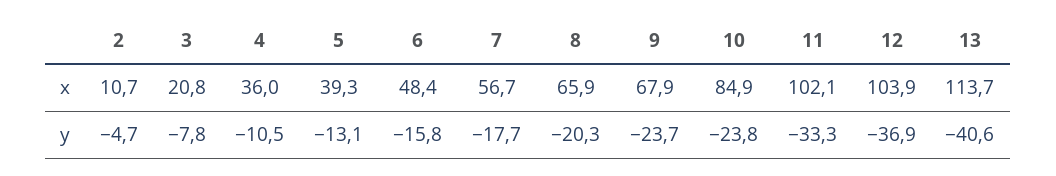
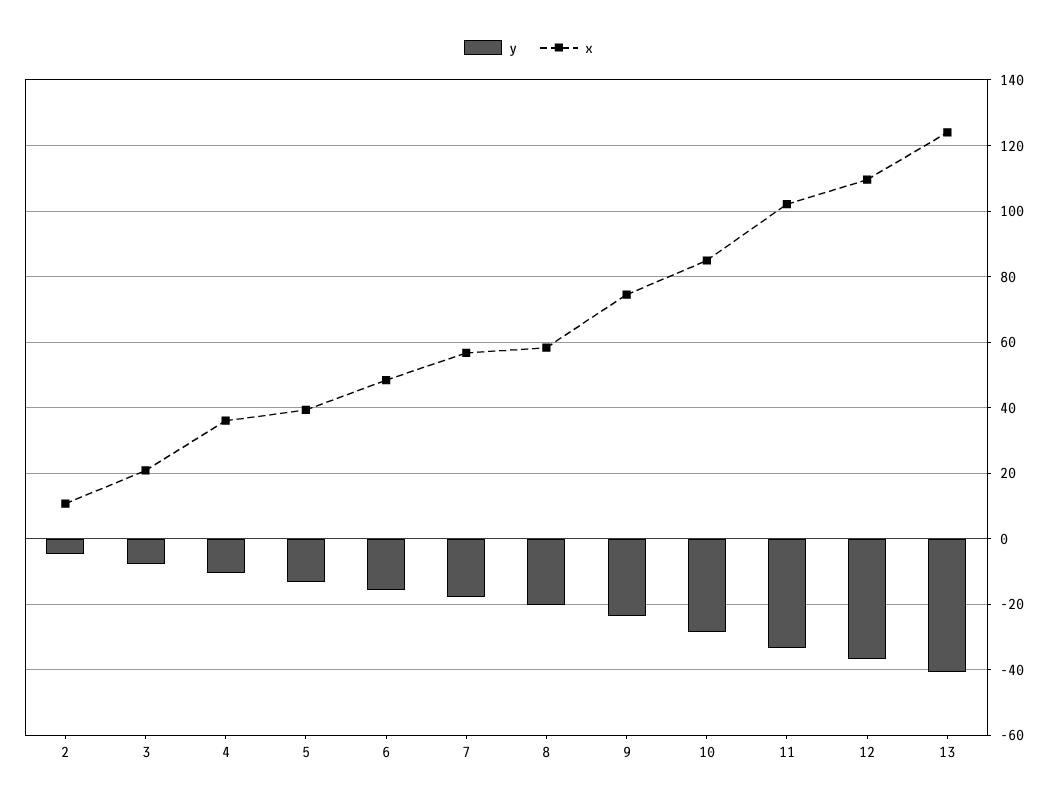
  {
    "x": {
      "2": 10.7,
      "3": 20.8,
      "4": 36,
      "5": 39.3,
      "6": 48.4,
      "7": 56.7,
-     "8": 65.9,
+     "8": 58,
-     "9": 67.9,
+     "9": 74,
      "10": 84.9,
      "11": 102.1,
-     "12": 103.9,
+     "12": 110,
-     "13": 113.7
+     "13": 124
    },
    "y": {
      "2": -4.7,
      "3": -7.8,
      "4": -10.5,
      "5": -13.1,
      "6": -15.8,
      "7": -17.7,
      "8": -20.3,
      "9": -23.7,
-     "10": -23.8,
+     "10": -28,
      "11": -33.3,
      "12": -36.9,
      "13": -40.6
    }
  }

